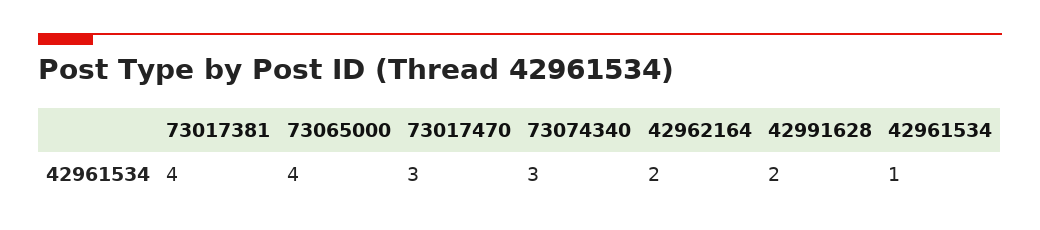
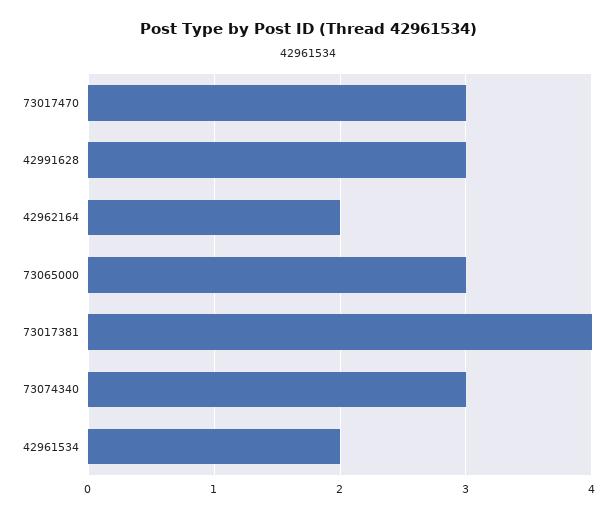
  {
    "73017381": 4,
-   "73065000": 4,
+   "73065000": 3,
    "73017470": 3,
    "73074340": 3,
    "42962164": 2,
-   "42991628": 2,
+   "42991628": 3,
-   "42961534": 1
+   "42961534": 2
  }

